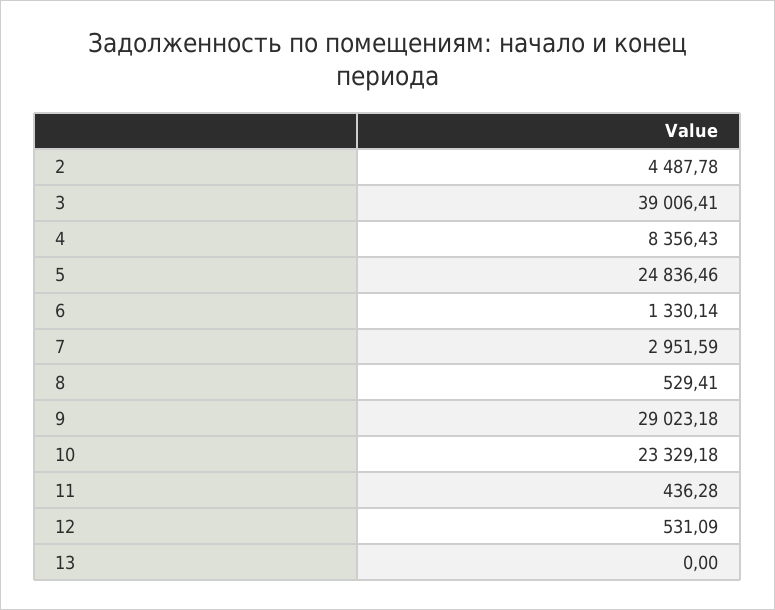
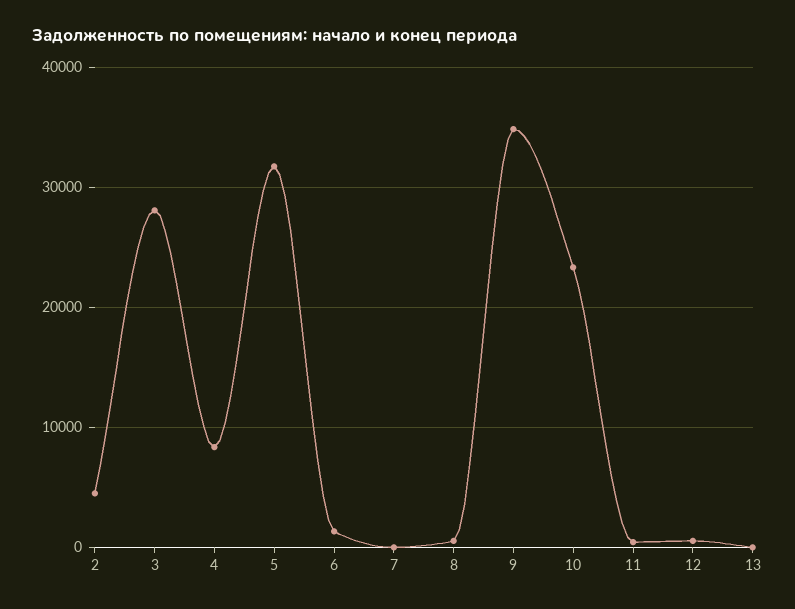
  {
    "2": 4487.78,
-   "3": 39006.41,
+   "3": 28000,
    "4": 8356.43,
-   "5": 24836.46,
+   "5": 32000,
    "6": 1330.14,
-   "7": 2951.59,
+   "7": 0,
    "8": 529.41,
-   "9": 29023.18,
+   "9": 35000,
    "10": 23329.18,
    "11": 436.28,
    "12": 531.09,
    "13": 0
  }

